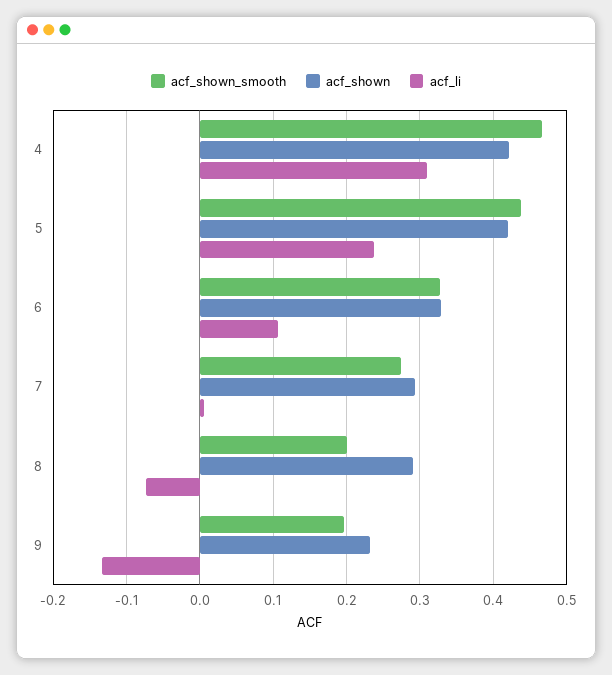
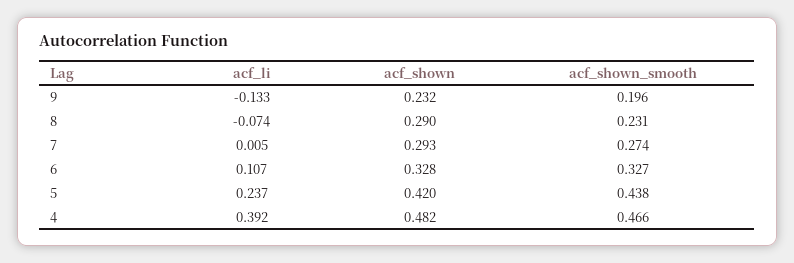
  {
    "acf_shown_smooth": {
      "4": 0.466,
      "5": 0.438,
      "6": 0.327,
      "7": 0.274,
-     "8": 0.2,
+     "8": 0.231,
      "9": 0.196
    },
    "acf_shown": {
-     "4": 0.42,
+     "4": 0.482,
      "5": 0.42,
      "6": 0.328,
      "7": 0.293,
      "8": 0.29,
      "9": 0.232
    },
    "acf_li": {
-     "4": 0.31,
+     "4": 0.392,
      "5": 0.237,
      "6": 0.107,
      "7": 0.005,
      "8": -0.074,
      "9": -0.133
    }
  }

